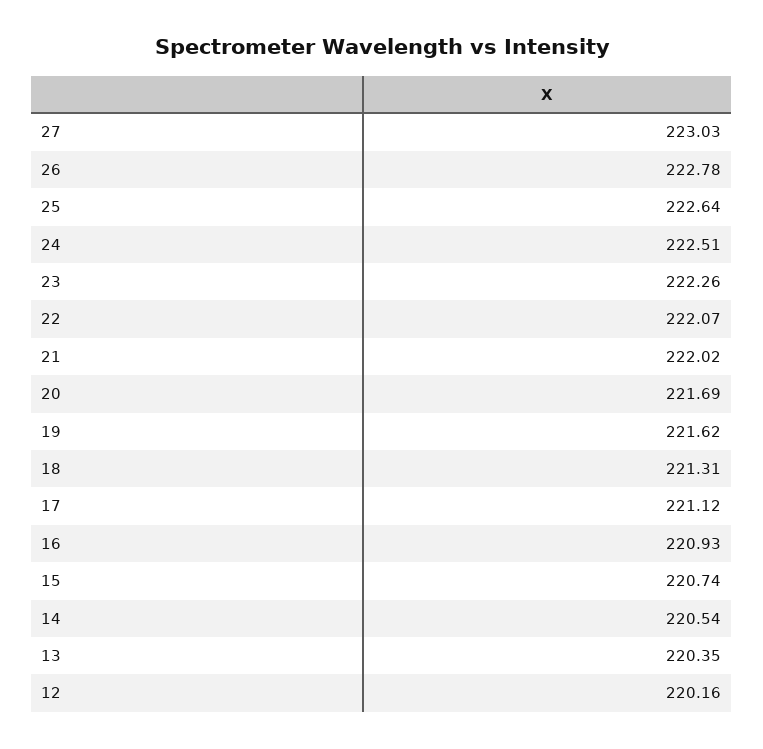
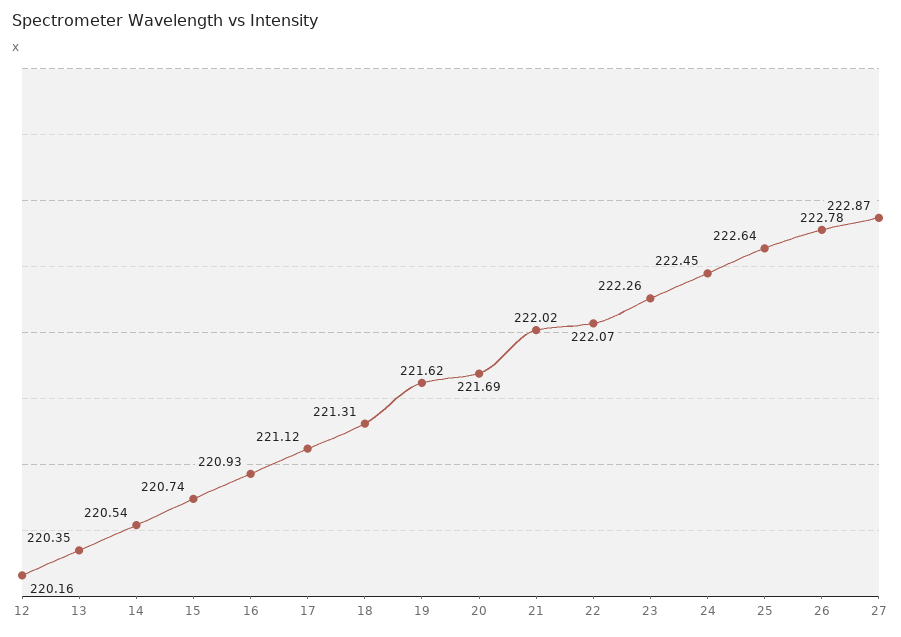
  {
-   "27": 223.03,
+   "27": 222.87,
    "26": 222.78,
    "25": 222.64,
-   "24": 222.51,
+   "24": 222.45,
    "23": 222.26,
    "22": 222.07,
    "21": 222.02,
    "20": 221.69,
    "19": 221.62,
    "18": 221.31,
    "17": 221.12,
    "16": 220.93,
    "15": 220.74,
    "14": 220.54,
    "13": 220.35,
    "12": 220.16
  }

